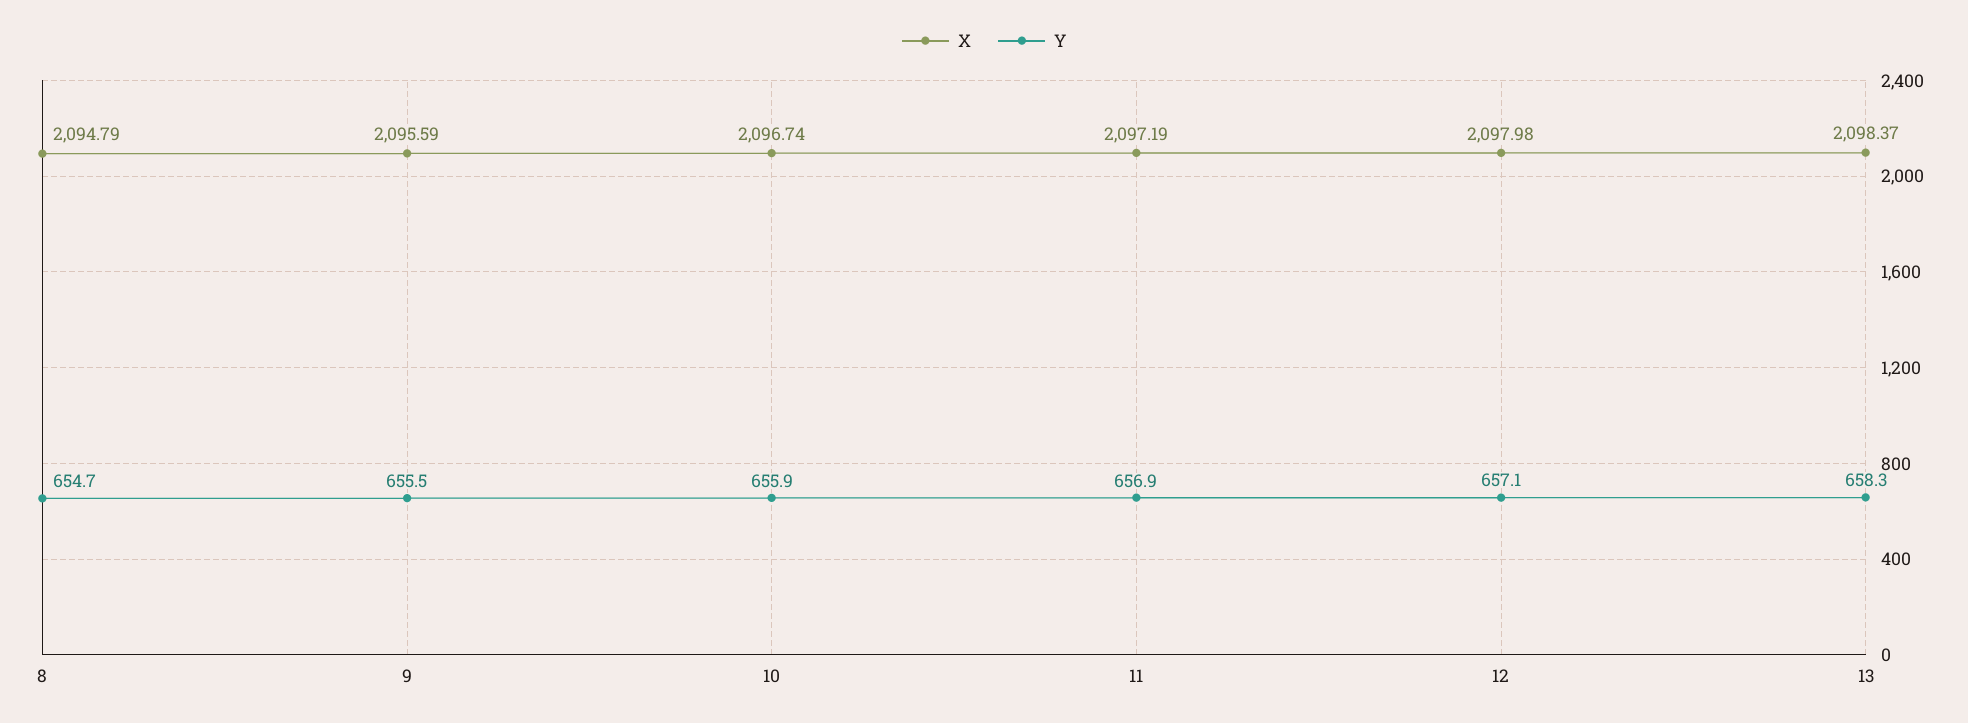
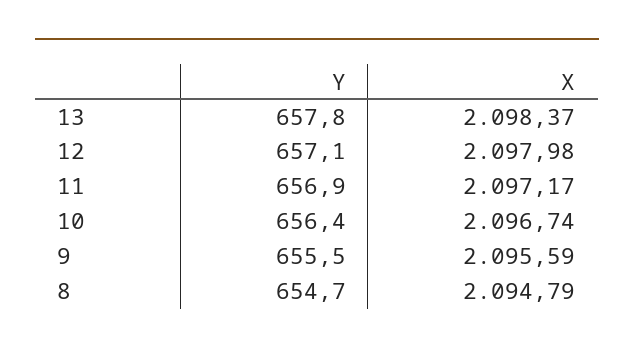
  {
    "X": {
      "8": 2094.79,
      "9": 2095.59,
      "10": 2096.74,
-     "11": 2097.19,
+     "11": 2097.17,
      "12": 2097.98,
      "13": 2098.37
    },
    "Y": {
      "8": 654.7,
      "9": 655.5,
-     "10": 655.9,
+     "10": 656.4,
      "11": 656.9,
      "12": 657.1,
-     "13": 658.3
+     "13": 657.8
    }
  }

